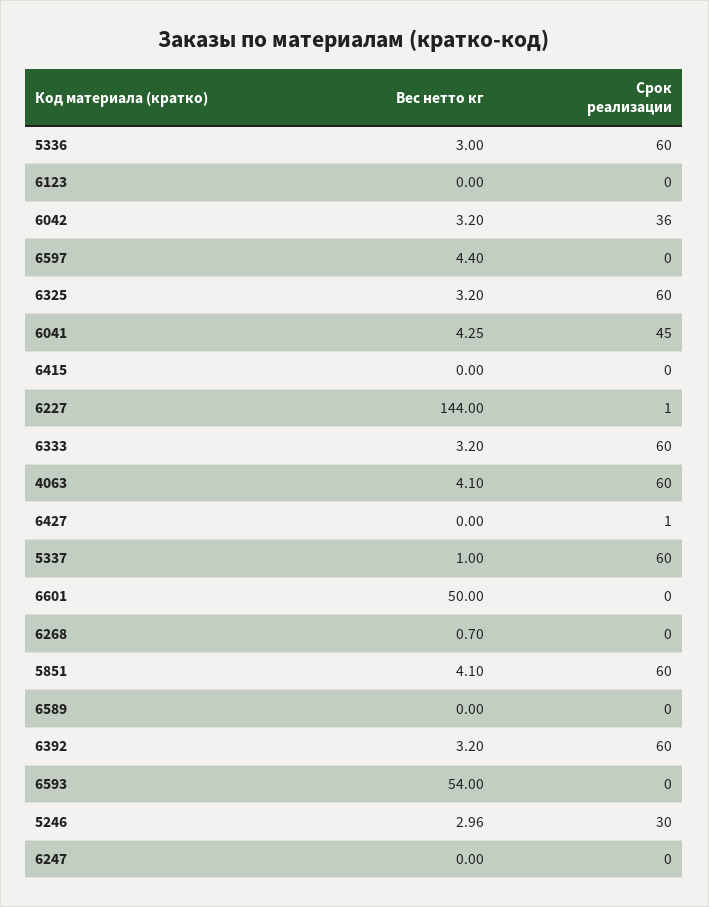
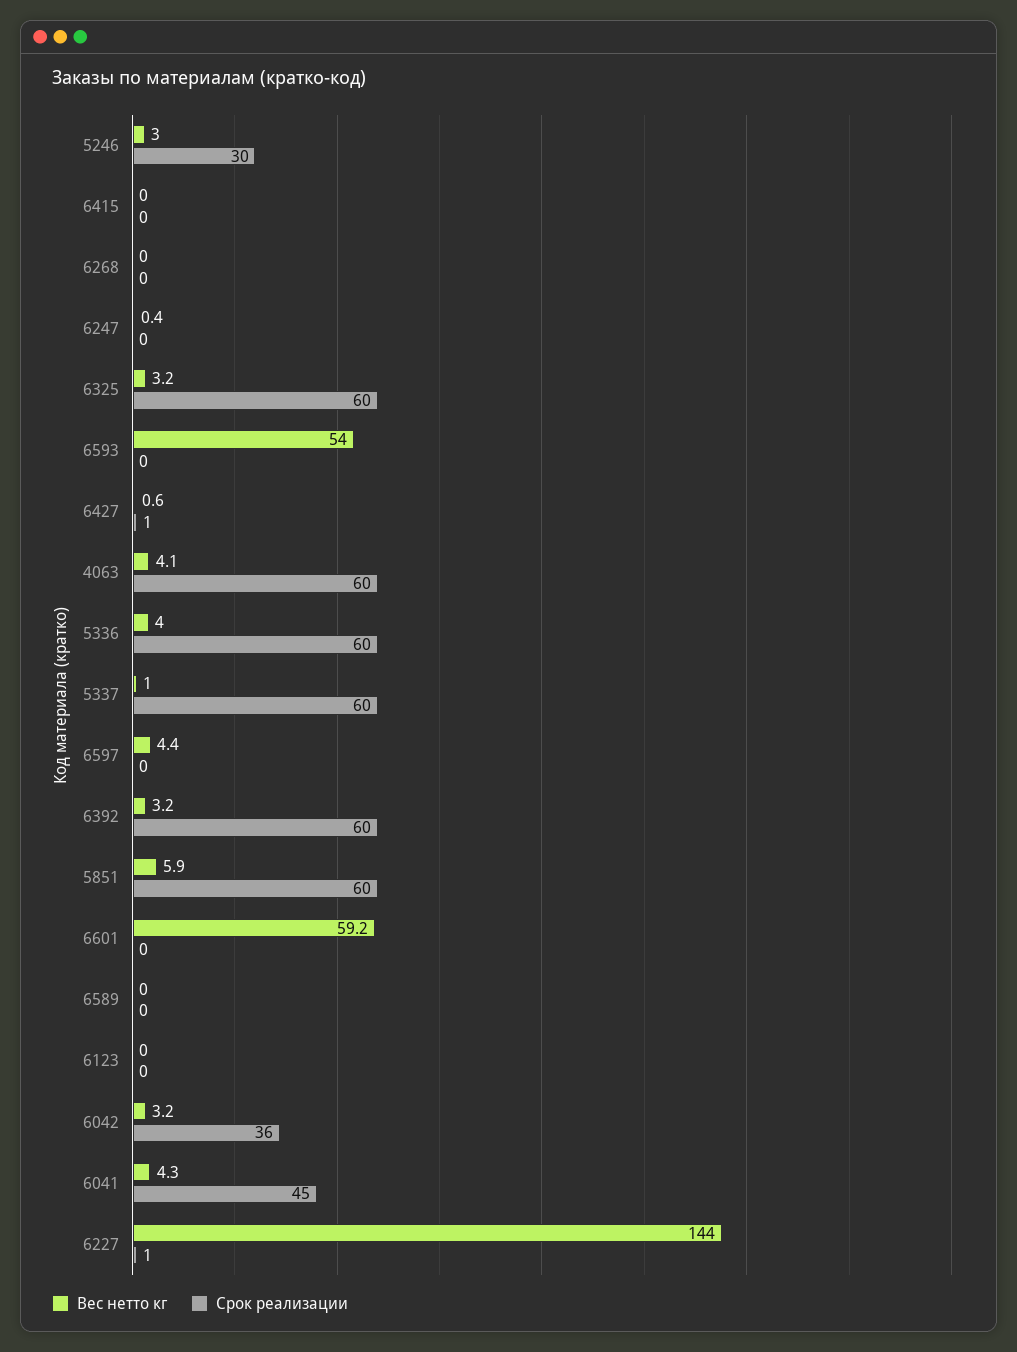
  {
    "Вес нетто кг": {
-     "5336": 3,
+     "5336": 4,
      "6123": 0,
      "6042": 3.2,
      "6597": 4.4,
      "6325": 3.2,
      "6041": 4.25,
      "6415": 0,
      "6227": 144,
-     "6333": 3.2,
      "4063": 4.1,
-     "6427": 0,
+     "6427": 0.6,
      "5337": 1,
-     "6601": 50,
+     "6601": 59.2,
-     "6268": 0.7,
+     "6268": 0,
-     "5851": 4.1,
+     "5851": 5.9,
      "6589": 0,
      "6392": 3.2,
      "6593": 54,
      "5246": 2.96,
-     "6247": 0
+     "6247": 0.4
    },
    "Срок реализации": {
      "5336": 60,
      "6123": 0,
      "6042": 36,
      "6597": 0,
      "6325": 60,
      "6041": 45,
      "6415": 0,
      "6227": 1,
-     "6333": 60,
      "4063": 60,
      "6427": 1,
      "5337": 60,
      "6601": 0,
      "6268": 0,
      "5851": 60,
      "6589": 0,
      "6392": 60,
      "6593": 0,
      "5246": 30,
      "6247": 0
    }
  }

